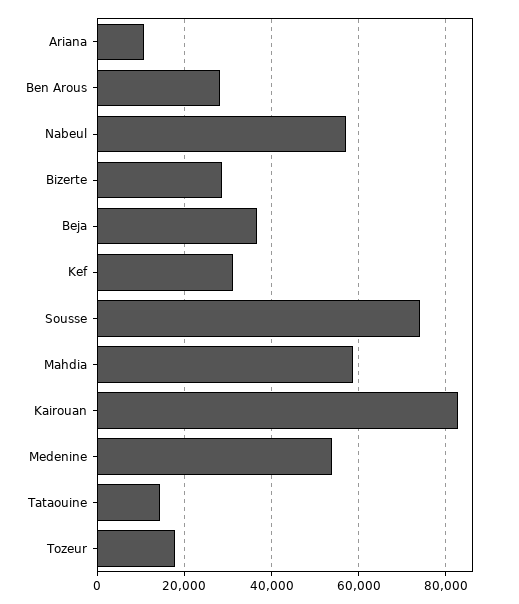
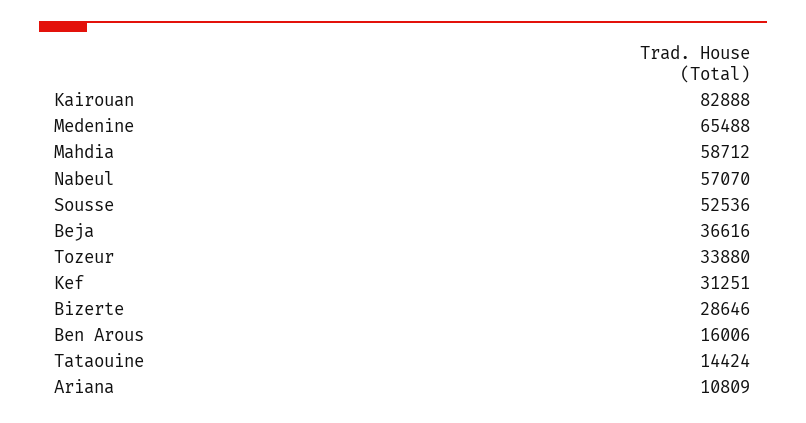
  {
    "Ariana": 10809,
-   "Ben Arous": 28000,
+   "Ben Arous": 16006,
    "Nabeul": 57070,
    "Bizerte": 28646,
    "Beja": 36616,
    "Kef": 31251,
-   "Sousse": 74000,
+   "Sousse": 52536,
    "Mahdia": 58712,
    "Kairouan": 82888,
-   "Medenine": 54000,
+   "Medenine": 65488,
    "Tataouine": 14424,
-   "Tozeur": 18000
+   "Tozeur": 33880
  }

